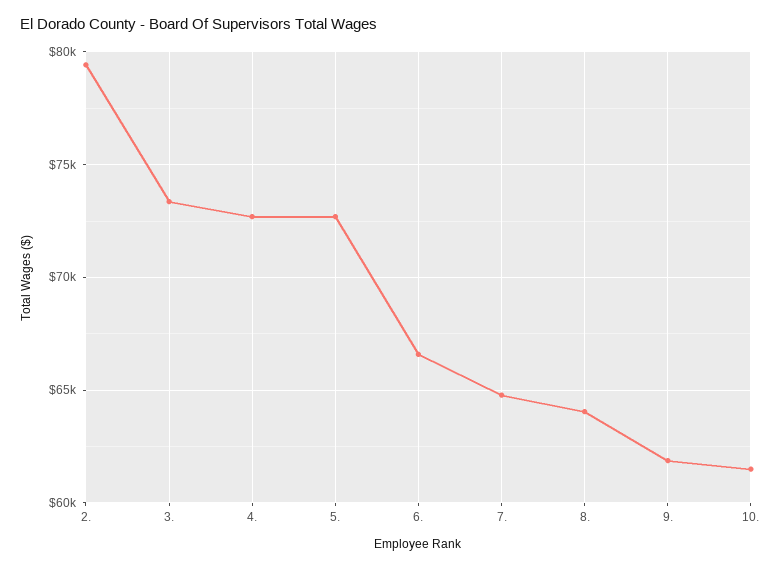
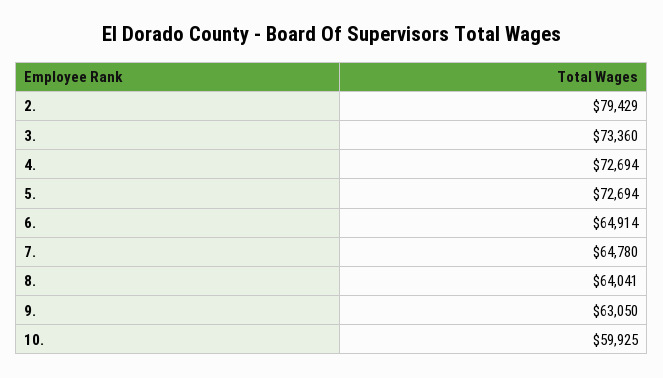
  {
    "2.": 79429,
    "3.": 73360,
    "4.": 72694,
    "5.": 72694,
-   "6.": 66500,
+   "6.": 64914,
    "7.": 64780,
    "8.": 64041,
-   "9.": 62000,
+   "9.": 63050,
-   "10.": 61500
+   "10.": 59925
  }

